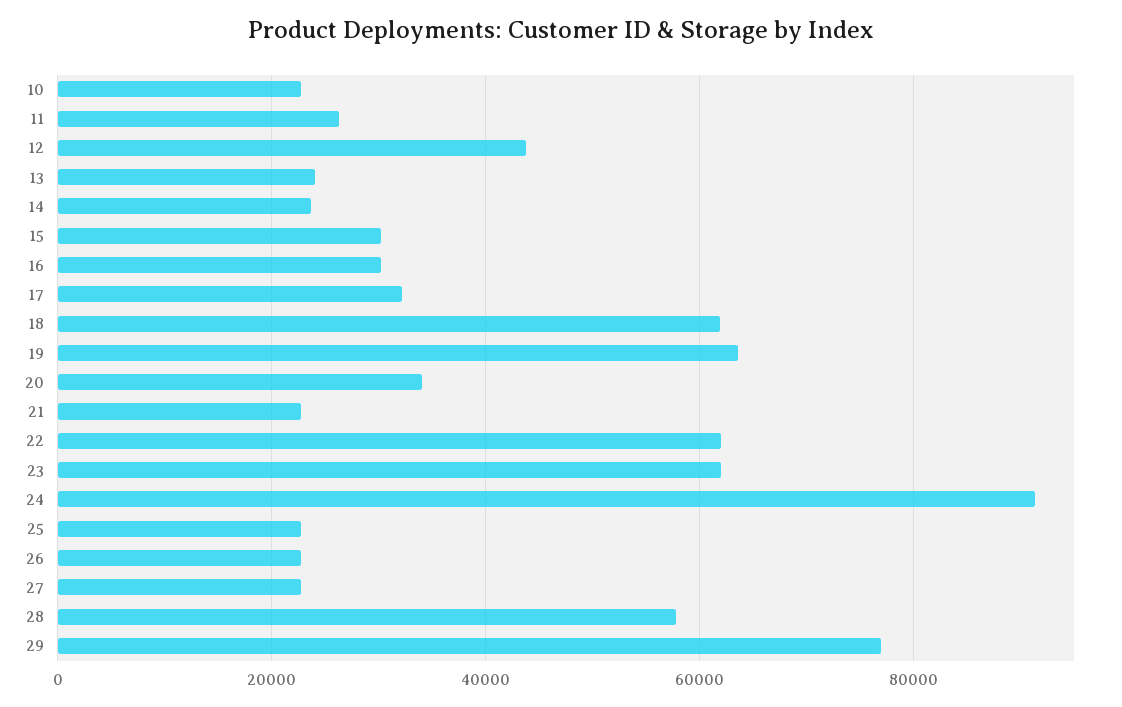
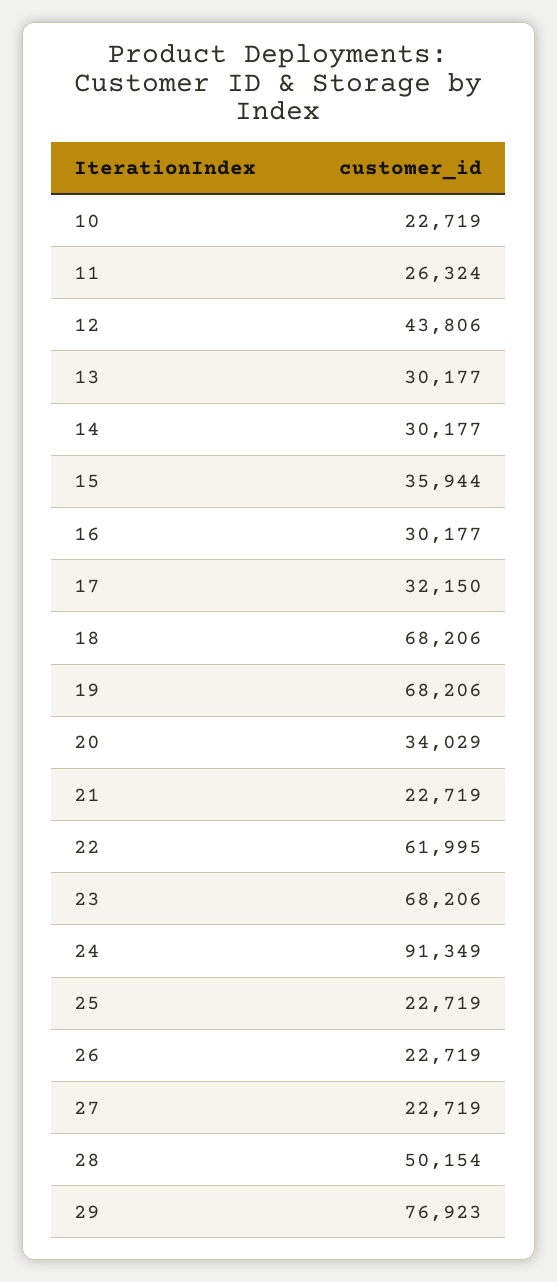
  {
    "10": 22719,
    "11": 26324,
    "12": 43806,
-   "13": 24000,
+   "13": 30177,
-   "14": 24000,
+   "14": 30177,
-   "15": 30000,
+   "15": 35944,
    "16": 30177,
    "17": 32150,
-   "18": 62000,
+   "18": 68206,
-   "19": 64000,
+   "19": 68206,
    "20": 34029,
    "21": 22719,
    "22": 61995,
-   "23": 62000,
+   "23": 68206,
    "24": 91349,
    "25": 22719,
    "26": 22719,
    "27": 22719,
-   "28": 58000,
+   "28": 50154,
    "29": 76923
  }

